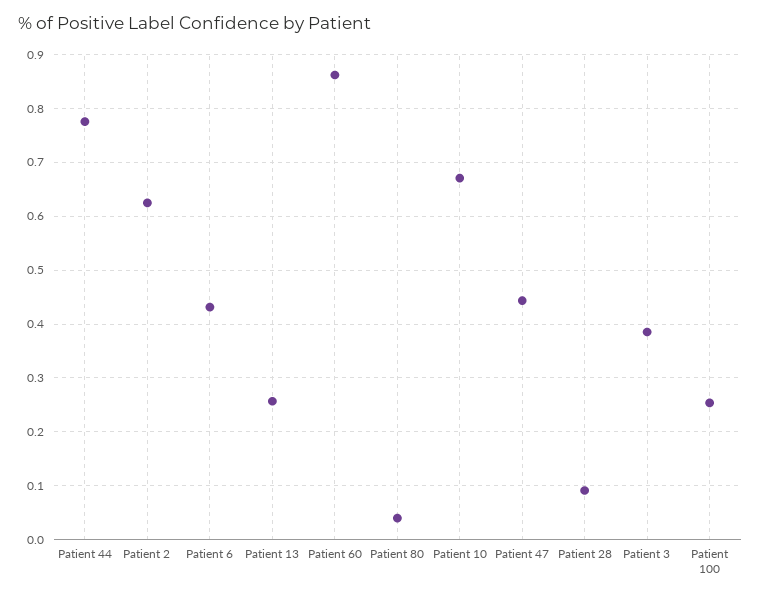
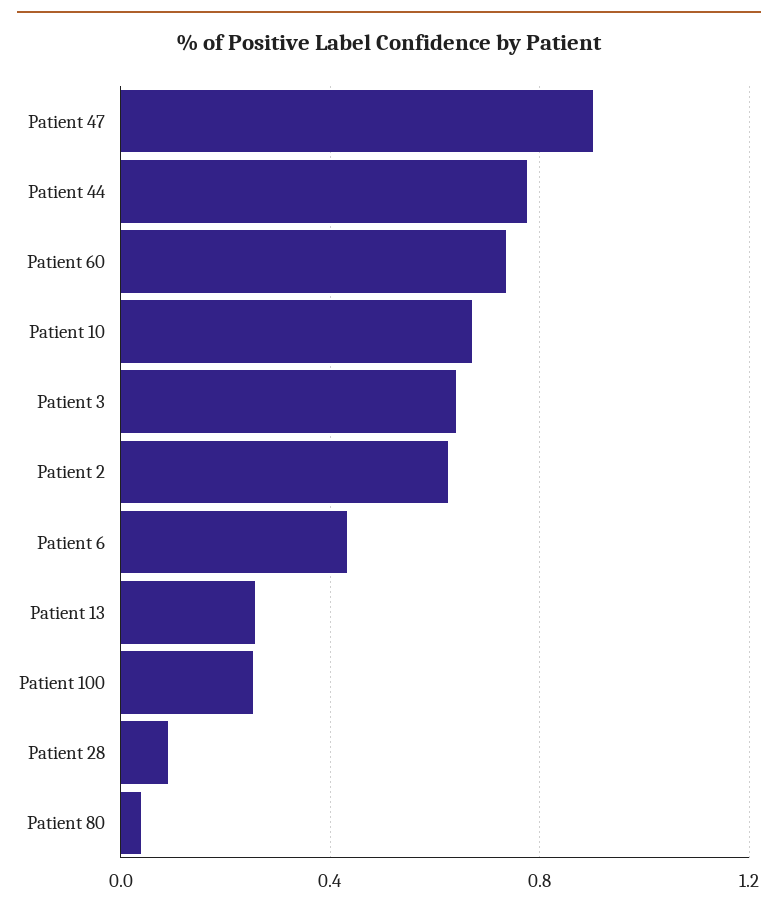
  {
    "Patient 44": 0.78,
    "Patient 2": 0.62,
    "Patient 6": 0.44,
    "Patient 13": 0.26,
-   "Patient 60": 0.86,
+   "Patient 60": 0.75,
    "Patient 80": 0.04,
    "Patient 10": 0.68,
-   "Patient 47": 0.44,
+   "Patient 47": 0.9,
    "Patient 28": 0.1,
-   "Patient 3": 0.38,
+   "Patient 3": 0.65,
    "Patient 100": 0.26
  }

